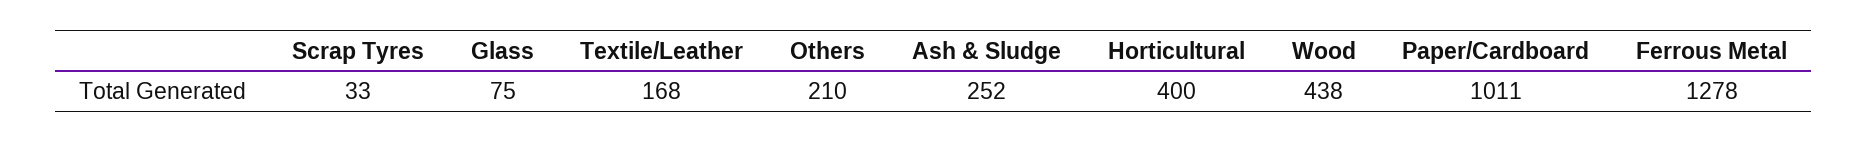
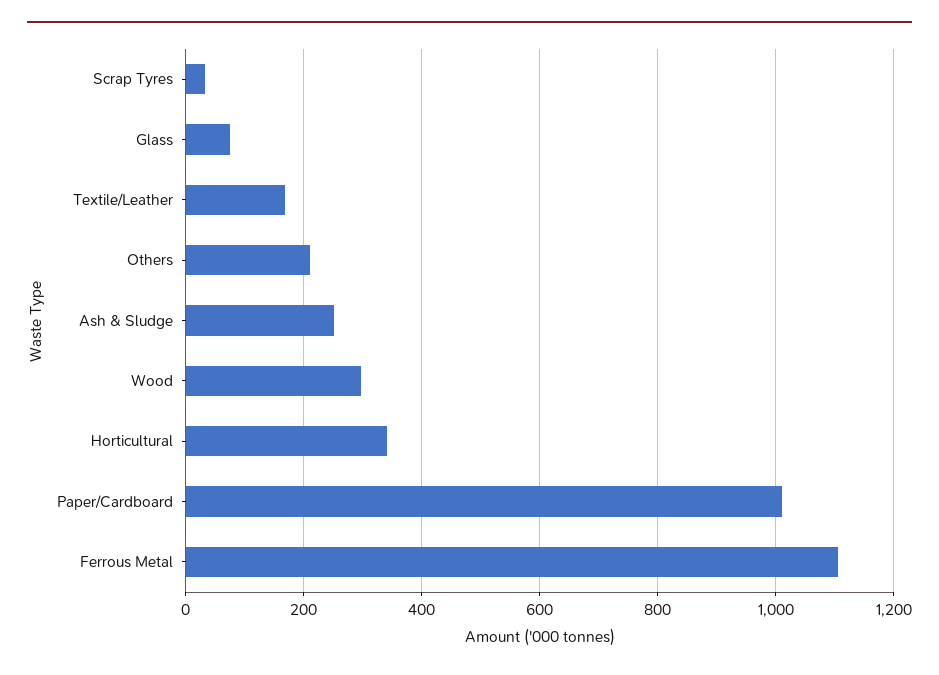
  {
    "Scrap Tyres": 33,
    "Glass": 75,
    "Textile/Leather": 168,
    "Others": 210,
    "Ash & Sludge": 252,
-   "Horticultural": 400,
+   "Horticultural": 340,
-   "Wood": 438,
+   "Wood": 300,
    "Paper/Cardboard": 1011,
-   "Ferrous Metal": 1278
+   "Ferrous Metal": 1100
  }

